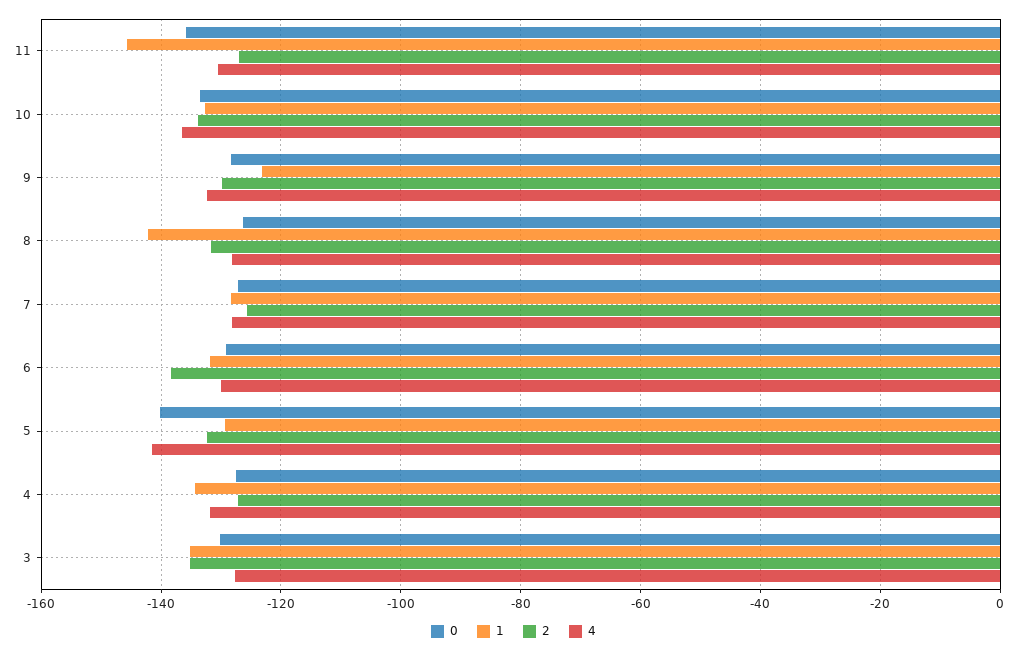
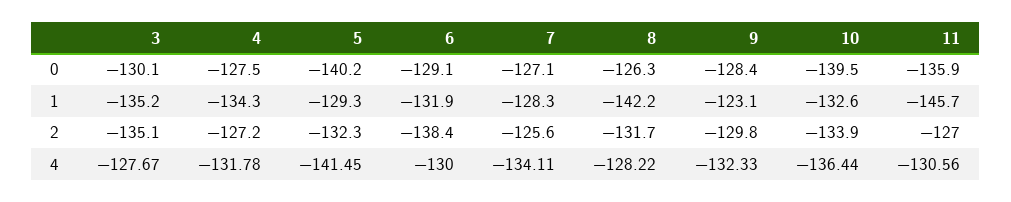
  {
    "0": {
      "11": -135.9,
-     "10": -134,
+     "10": -139.5,
      "9": -128.4,
      "8": -126.3,
      "7": -127.1,
      "6": -129.1,
      "5": -140.2,
      "4": -127.5,
      "3": -130.1
    },
    "1": {
      "11": -145.7,
      "10": -132.6,
      "9": -123.1,
      "8": -142.2,
      "7": -128.3,
      "6": -131.9,
      "5": -129.3,
      "4": -134.3,
      "3": -135.2
    },
    "2": {
      "11": -127,
      "10": -133.9,
      "9": -129.8,
      "8": -131.7,
      "7": -125.6,
      "6": -138.4,
      "5": -132.3,
      "4": -127.2,
      "3": -135.1
    },
    "4": {
      "11": -130.56,
      "10": -136.44,
      "9": -132.33,
      "8": -128.22,
-     "7": -128,
+     "7": -134.11,
      "6": -130,
      "5": -141.45,
      "4": -131.78,
      "3": -127.67
    }
  }

